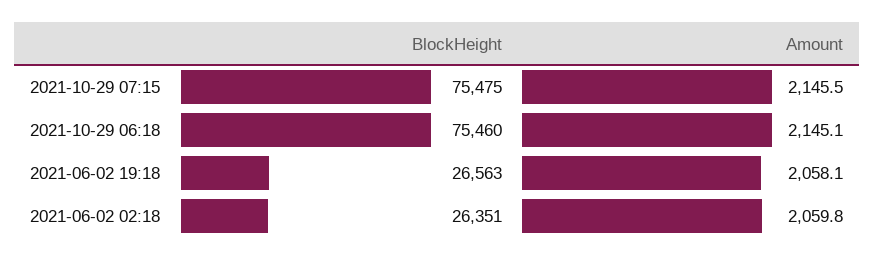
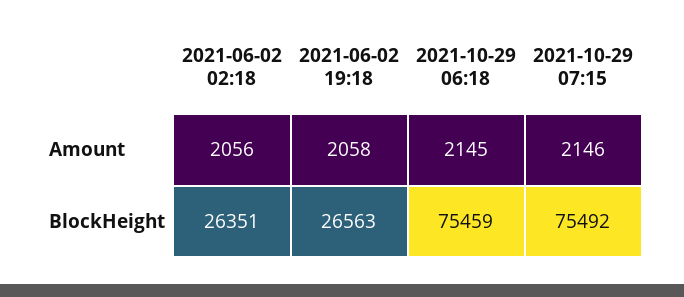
  {
    "BlockHeight": {
-     "2021-10-29 07:15": 75475,
+     "2021-10-29 07:15": 75492,
-     "2021-10-29 06:18": 75460,
+     "2021-10-29 06:18": 75459,
      "2021-06-02 19:18": 26563,
      "2021-06-02 02:18": 26351
    },
    "Amount": {
      "2021-10-29 07:15": 2145.5,
      "2021-10-29 06:18": 2145.1,
      "2021-06-02 19:18": 2058.1,
-     "2021-06-02 02:18": 2059.8
+     "2021-06-02 02:18": 2056
    }
  }

